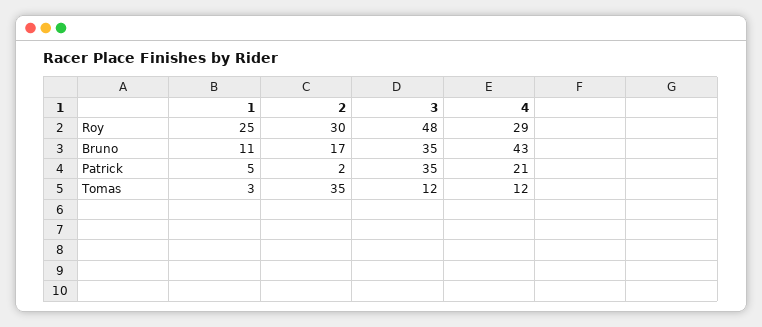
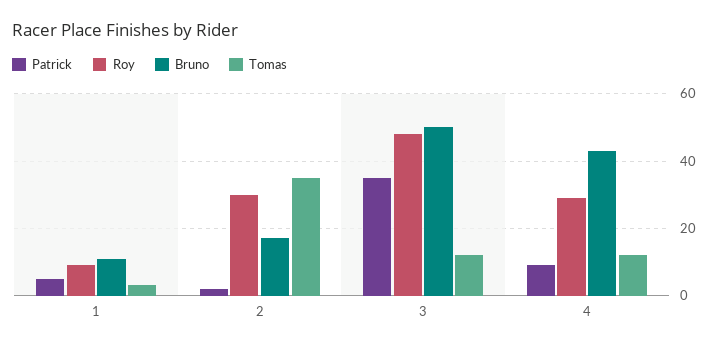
  {
    "Roy": {
-     "1": 25,
+     "1": 10,
      "2": 30,
      "3": 48,
      "4": 29
    },
    "Bruno": {
      "1": 11,
      "2": 17,
-     "3": 35,
+     "3": 50,
      "4": 43
    },
    "Patrick": {
      "1": 5,
      "2": 2,
      "3": 35,
-     "4": 21
+     "4": 10
    },
    "Tomas": {
      "1": 3,
      "2": 35,
      "3": 12,
      "4": 12
    }
  }

